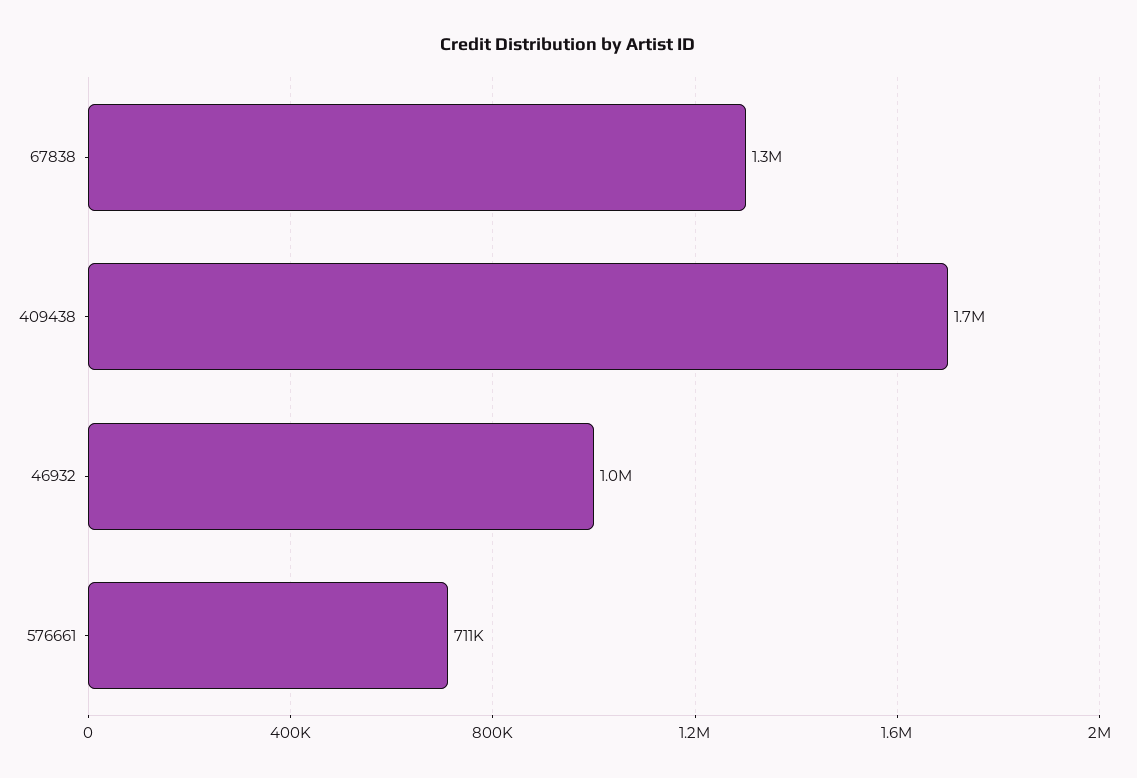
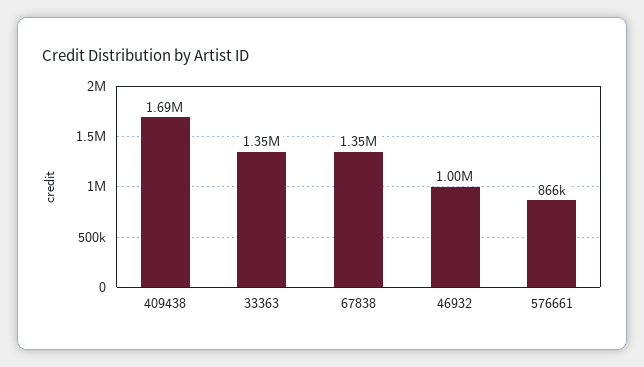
  {
    "67838": 1350000,
    "409438": 1690000,
    "46932": 1000000,
-   "576661": 711000
+   "576661": 866000,
+   "33363": 1350000
  }

